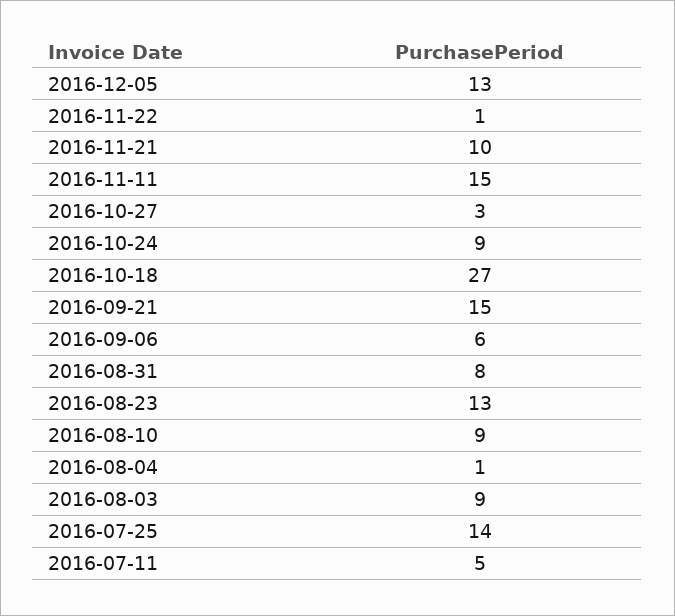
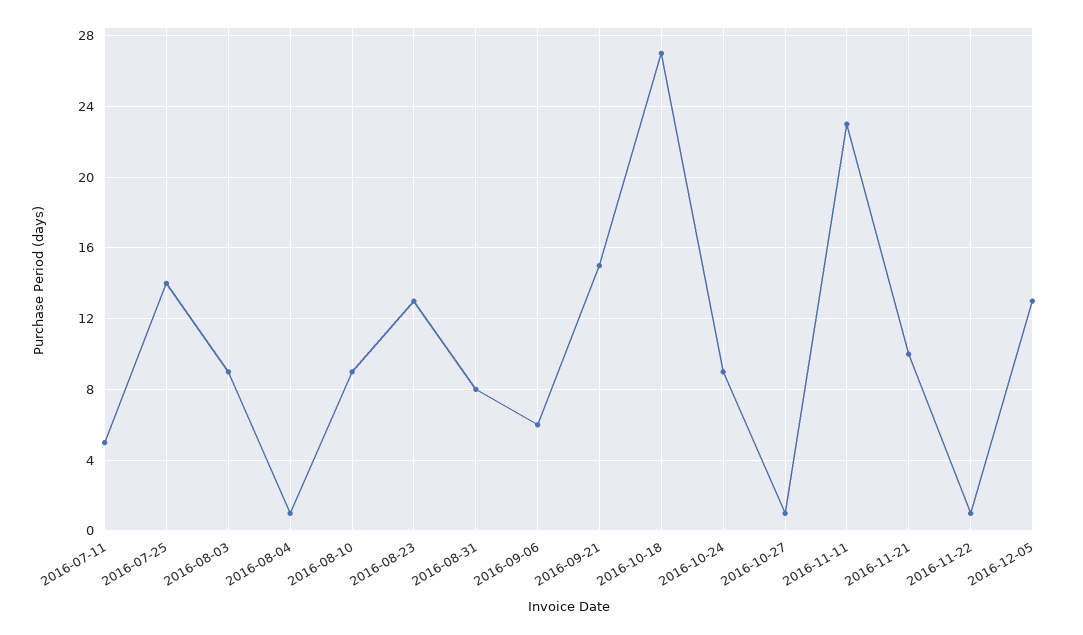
  {
    "2016-12-05": 13,
    "2016-11-22": 1,
    "2016-11-21": 10,
-   "2016-11-11": 15,
+   "2016-11-11": 23,
-   "2016-10-27": 3,
+   "2016-10-27": 1,
    "2016-10-24": 9,
    "2016-10-18": 27,
    "2016-09-21": 15,
    "2016-09-06": 6,
    "2016-08-31": 8,
    "2016-08-23": 13,
    "2016-08-10": 9,
    "2016-08-04": 1,
    "2016-08-03": 9,
    "2016-07-25": 14,
    "2016-07-11": 5
  }

